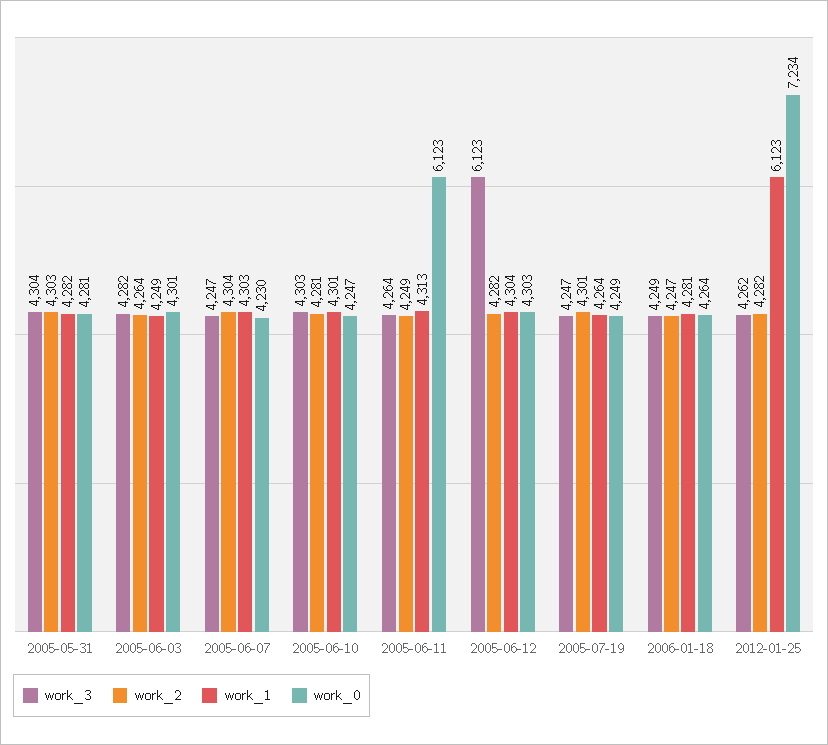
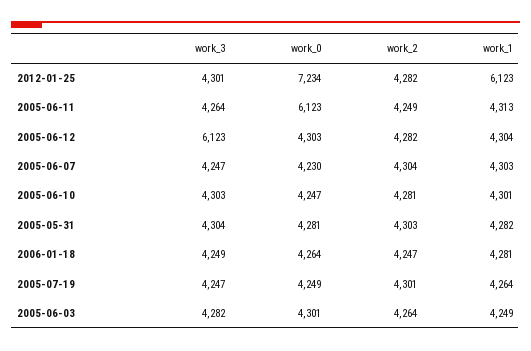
  {
    "work_3": {
      "2005-05-31": 4304,
      "2005-06-03": 4282,
      "2005-06-07": 4247,
      "2005-06-10": 4303,
      "2005-06-11": 4264,
      "2005-06-12": 6123,
      "2005-07-19": 4247,
      "2006-01-18": 4249,
-     "2012-01-25": 4262
+     "2012-01-25": 4301
    },
    "work_2": {
      "2005-05-31": 4303,
      "2005-06-03": 4264,
      "2005-06-07": 4304,
      "2005-06-10": 4281,
      "2005-06-11": 4249,
      "2005-06-12": 4282,
      "2005-07-19": 4301,
      "2006-01-18": 4247,
      "2012-01-25": 4282
    },
    "work_1": {
      "2005-05-31": 4282,
      "2005-06-03": 4249,
      "2005-06-07": 4303,
      "2005-06-10": 4301,
      "2005-06-11": 4313,
      "2005-06-12": 4304,
      "2005-07-19": 4264,
      "2006-01-18": 4281,
      "2012-01-25": 6123
    },
    "work_0": {
      "2005-05-31": 4281,
      "2005-06-03": 4301,
      "2005-06-07": 4230,
      "2005-06-10": 4247,
      "2005-06-11": 6123,
      "2005-06-12": 4303,
      "2005-07-19": 4249,
      "2006-01-18": 4264,
      "2012-01-25": 7234
    }
  }

